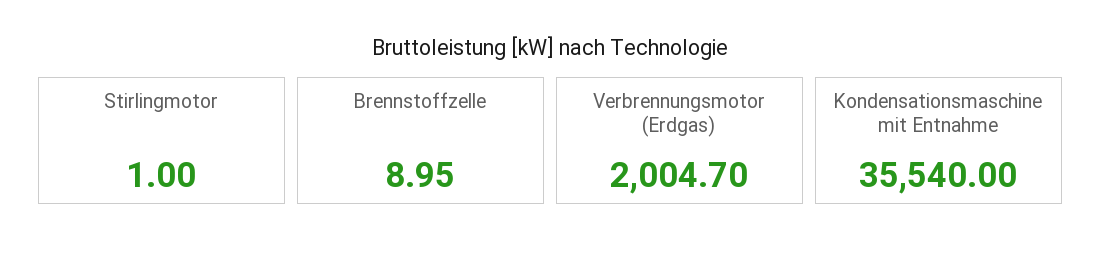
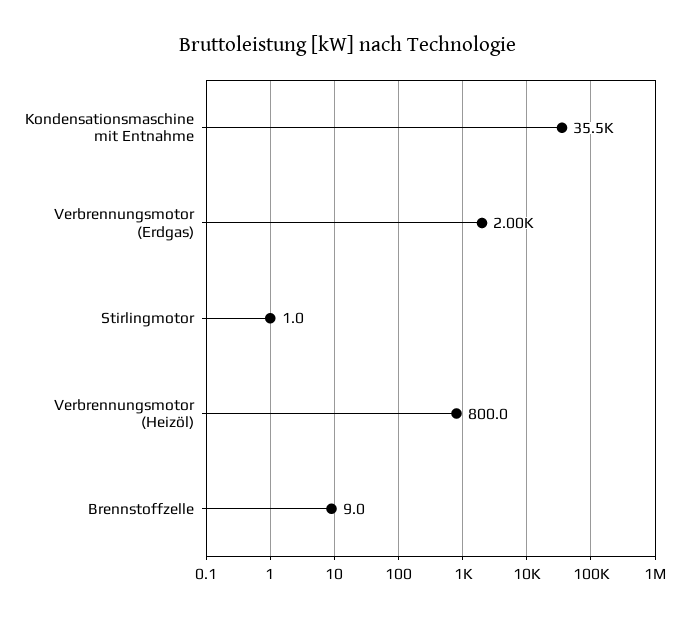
  {
    "Stirlingmotor": 1,
    "Brennstoffzelle": 8.95,
    "Verbrennungsmotor (Erdgas)": 2004.7,
-   "Kondensationsmaschine mit Entnahme": 35540
+   "Kondensationsmaschine mit Entnahme": 35540,
+   "Verbrennungsmotor (Heizöl)": 800
  }

